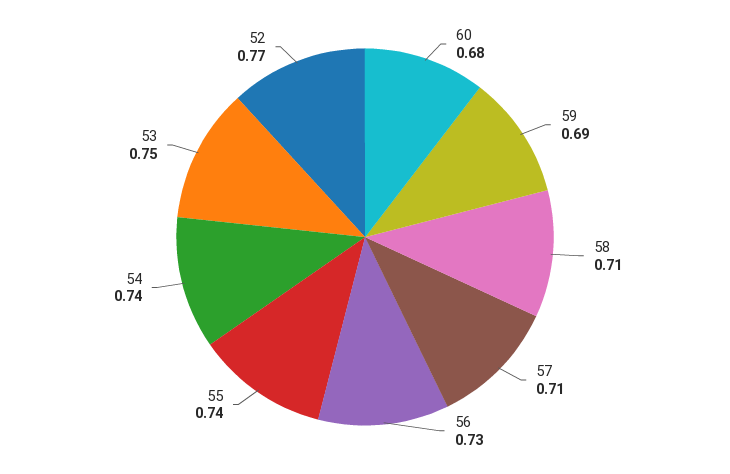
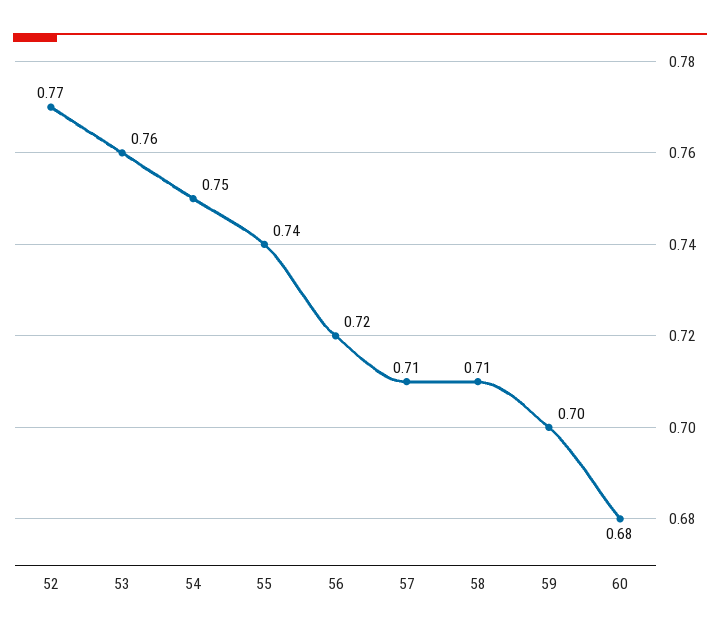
  {
    "60": 0.68,
-   "59": 0.69,
+   "59": 0.7,
    "58": 0.71,
    "57": 0.71,
-   "56": 0.73,
+   "56": 0.72,
    "55": 0.74,
-   "54": 0.74,
+   "54": 0.75,
-   "53": 0.75,
+   "53": 0.76,
    "52": 0.77
  }

